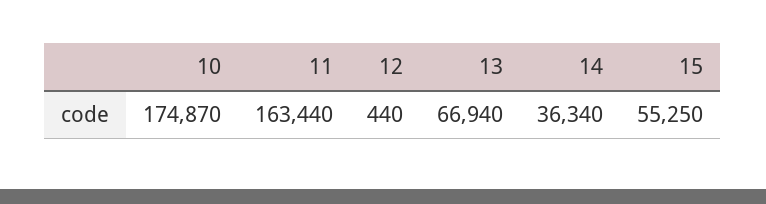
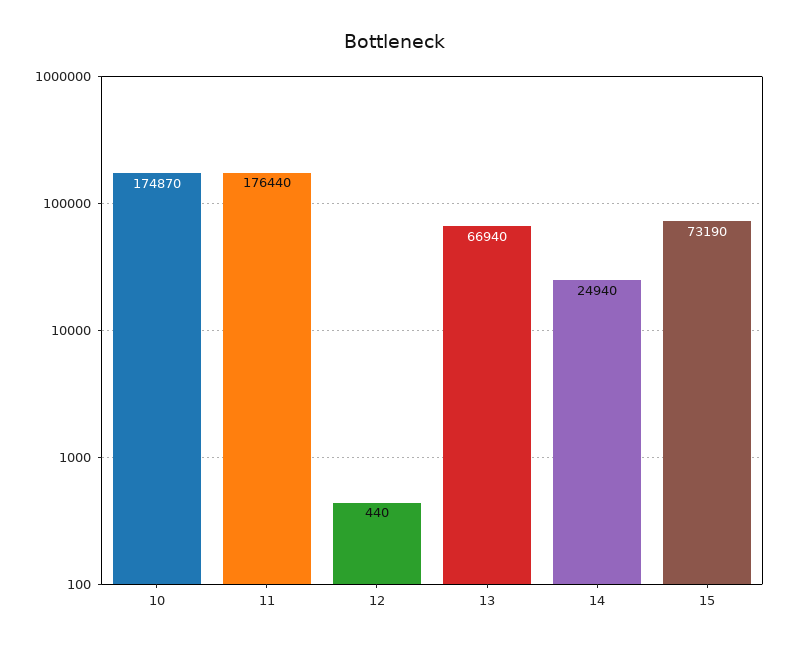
  {
    "10": 174870,
-   "11": 163440,
+   "11": 176440,
    "12": 440,
    "13": 66940,
-   "14": 36340,
+   "14": 24940,
-   "15": 55250
+   "15": 73190
  }

